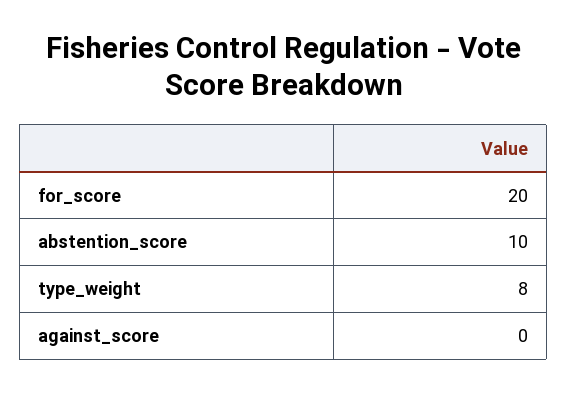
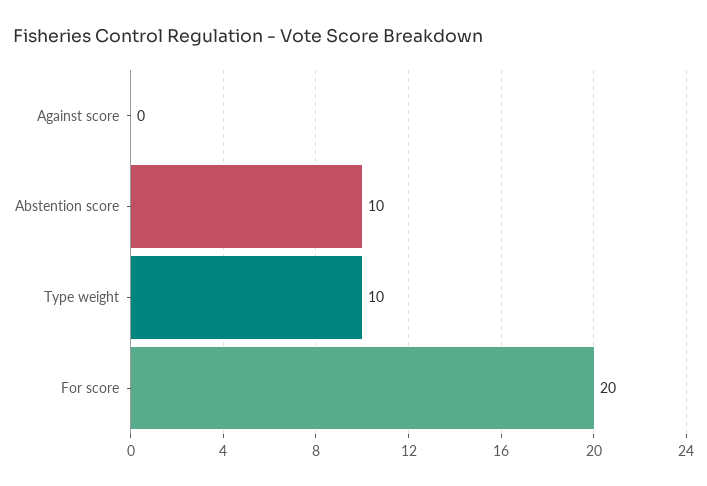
  {
    "for_score": 20,
    "abstention_score": 10,
-   "type_weight": 8,
+   "type_weight": 10,
    "against_score": 0
  }

